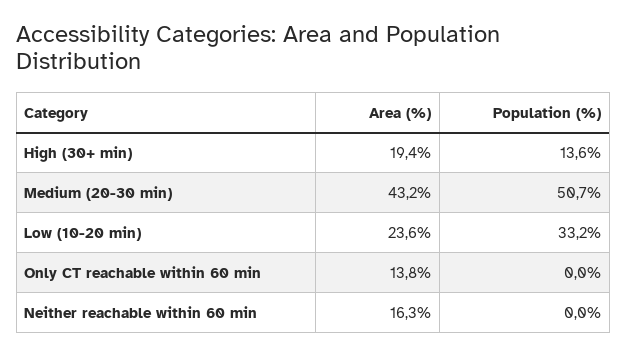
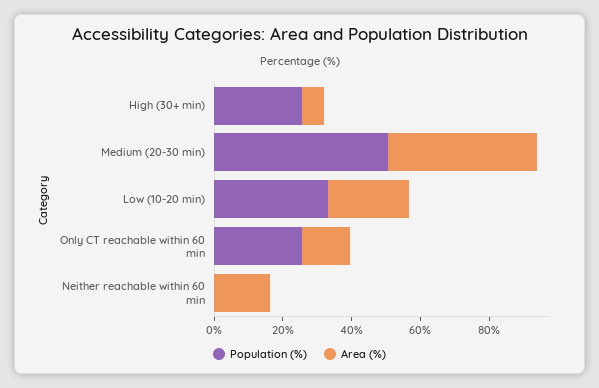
  {
    "Area (%)": {
-     "High (30+ min)": 19.4,
+     "High (30+ min)": 5,
      "Medium (20-30 min)": 43.2,
      "Low (10-20 min)": 23.6,
      "Only CT reachable within 60 min": 13.8,
      "Neither reachable within 60 min": 16.3
    },
    "Population (%)": {
-     "High (30+ min)": 13.6,
+     "High (30+ min)": 25,
      "Medium (20-30 min)": 50.7,
      "Low (10-20 min)": 33.2,
-     "Only CT reachable within 60 min": 0,
+     "Only CT reachable within 60 min": 25,
      "Neither reachable within 60 min": 0
    }
  }

